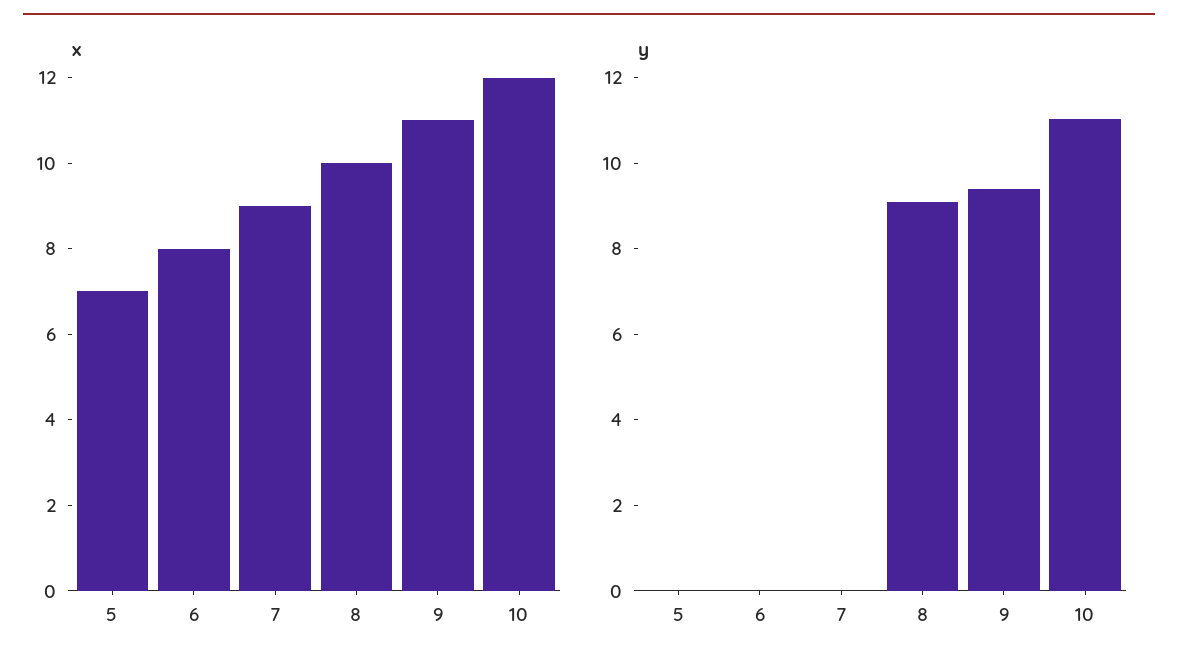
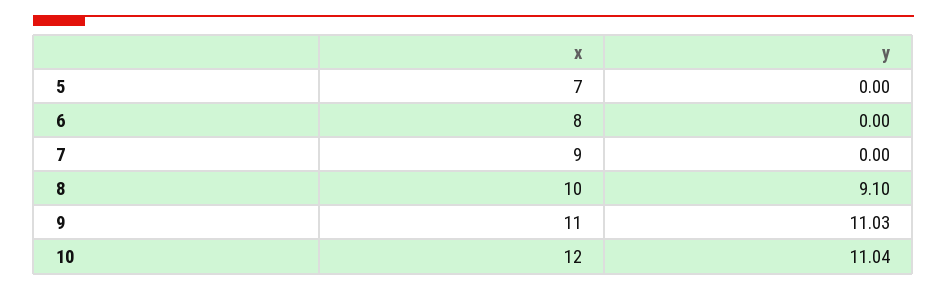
  {
    "x": {
      "5": 7,
      "6": 8,
      "7": 9,
      "8": 10,
      "9": 11,
      "10": 12
    },
    "y": {
      "5": 0,
      "6": 0,
      "7": 0,
      "8": 9.1,
-     "9": 9.5,
+     "9": 11.03,
      "10": 11.04
    }
  }

